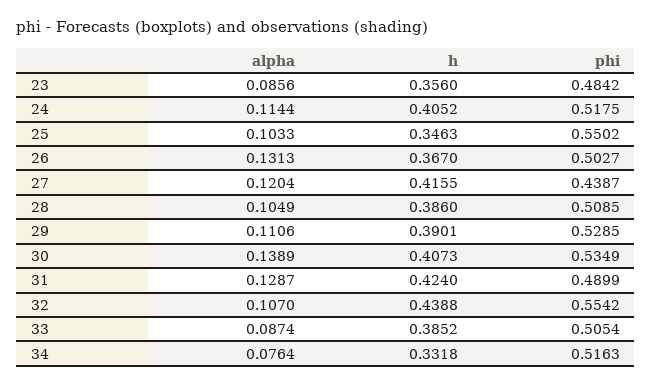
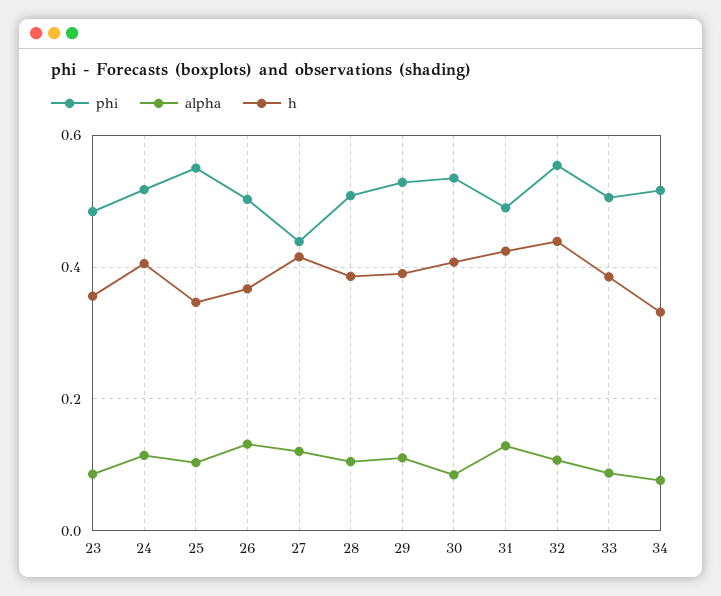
  {
    "alpha": {
      "23": 0.0856,
      "24": 0.1144,
      "25": 0.1033,
      "26": 0.1313,
      "27": 0.1204,
      "28": 0.1049,
      "29": 0.1106,
-     "30": 0.1389,
+     "30": 0.08,
      "31": 0.1287,
      "32": 0.107,
      "33": 0.0874,
      "34": 0.0764
    },
    "h": {
      "23": 0.356,
      "24": 0.4052,
      "25": 0.3463,
      "26": 0.367,
      "27": 0.4155,
      "28": 0.386,
      "29": 0.3901,
      "30": 0.4073,
      "31": 0.424,
      "32": 0.4388,
      "33": 0.3852,
      "34": 0.3318
    },
    "phi": {
      "23": 0.4842,
      "24": 0.5175,
      "25": 0.5502,
      "26": 0.5027,
      "27": 0.4387,
      "28": 0.5085,
      "29": 0.5285,
      "30": 0.5349,
      "31": 0.4899,
      "32": 0.5542,
      "33": 0.5054,
      "34": 0.5163
    }
  }

